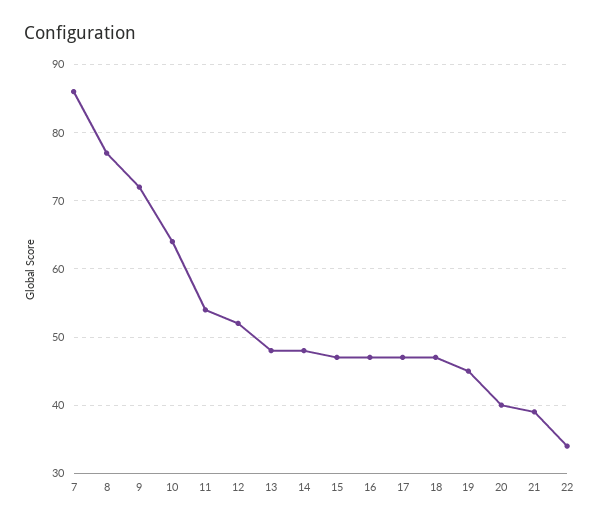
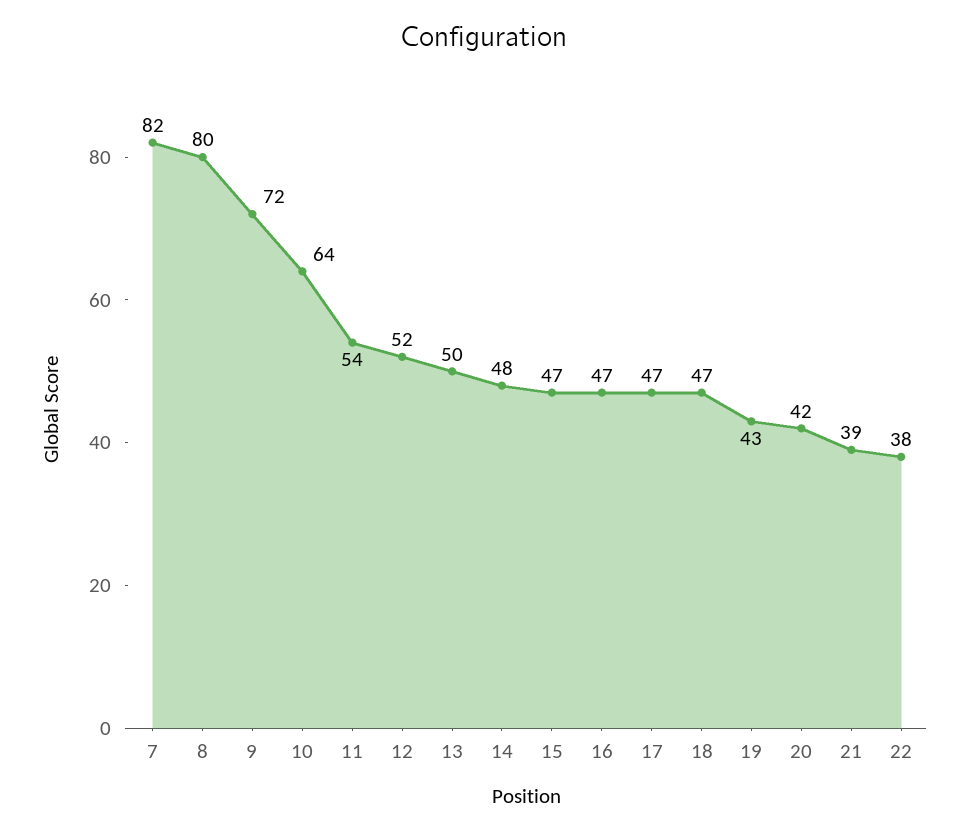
  {
-   "7": 86,
+   "7": 82,
-   "8": 77,
+   "8": 80,
    "9": 72,
    "10": 64,
    "11": 54,
    "12": 52,
-   "13": 48,
+   "13": 50,
    "14": 48,
    "15": 47,
    "16": 47,
    "17": 47,
    "18": 47,
-   "19": 45,
+   "19": 43,
-   "20": 40,
+   "20": 42,
    "21": 39,
-   "22": 34
+   "22": 38
  }

